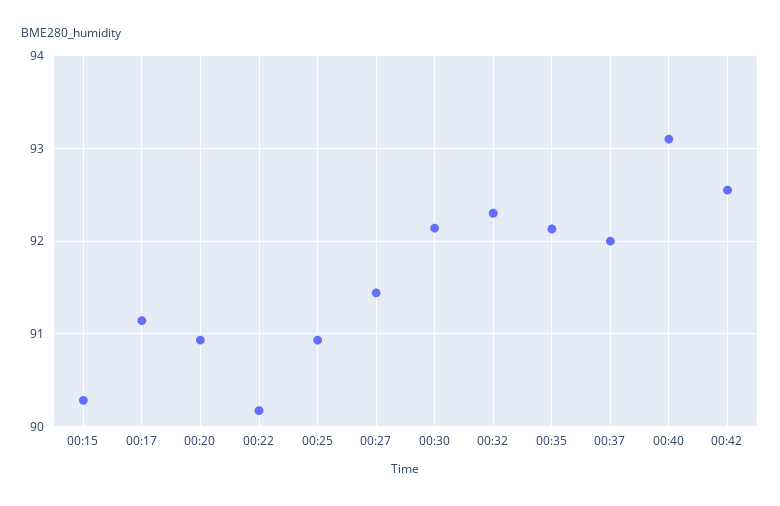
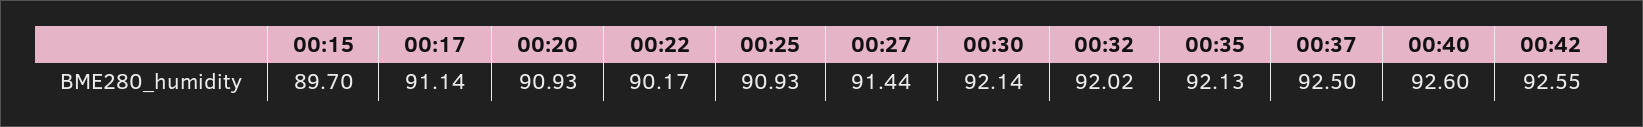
  {
-   "00:15": 90.3,
+   "00:15": 89.7,
    "00:17": 91.14,
    "00:20": 90.93,
    "00:22": 90.17,
    "00:25": 90.93,
    "00:27": 91.44,
    "00:30": 92.14,
-   "00:32": 92.3,
+   "00:32": 92.02,
    "00:35": 92.13,
-   "00:37": 92,
+   "00:37": 92.5,
-   "00:40": 93.1,
+   "00:40": 92.6,
    "00:42": 92.55
  }

